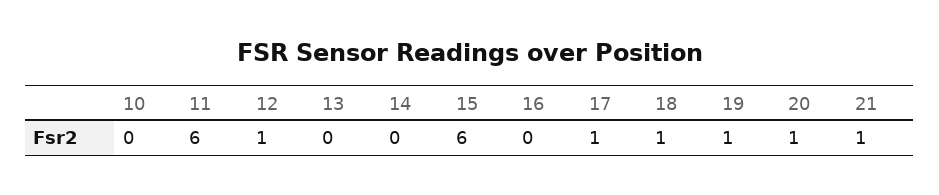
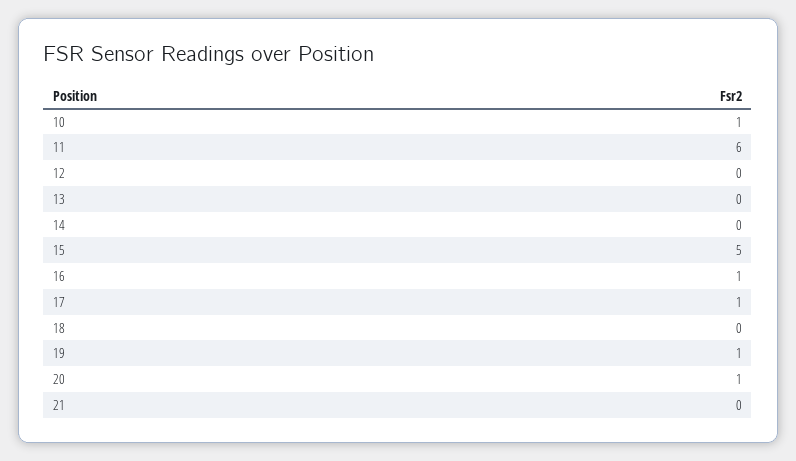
  {
-   "10": 0,
+   "10": 1,
    "11": 6,
-   "12": 1,
+   "12": 0,
    "13": 0,
    "14": 0,
-   "15": 6,
+   "15": 5,
-   "16": 0,
+   "16": 1,
    "17": 1,
-   "18": 1,
+   "18": 0,
    "19": 1,
    "20": 1,
-   "21": 1
+   "21": 0
  }

